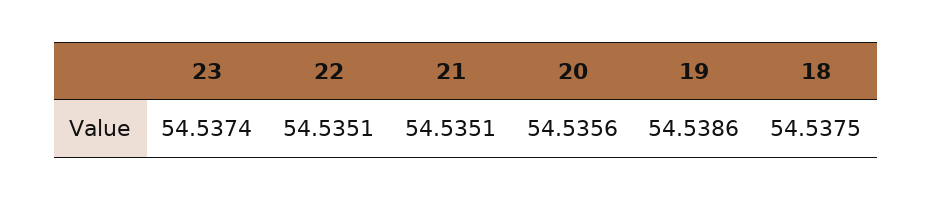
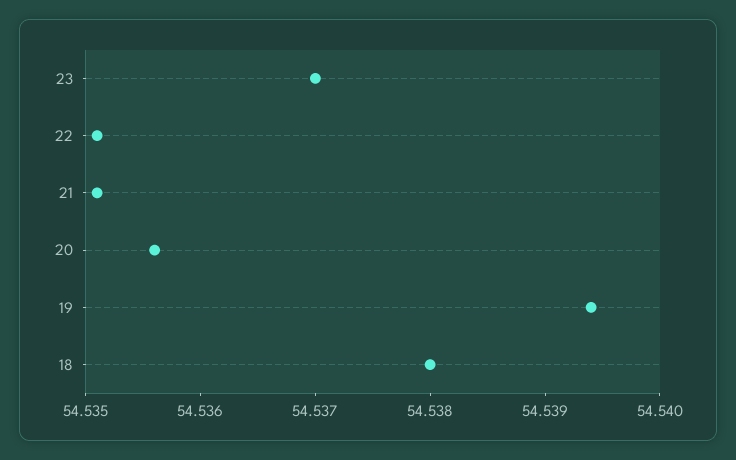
  {
-   "23": 54.5374,
+   "23": 54.537,
    "22": 54.5351,
    "21": 54.5351,
    "20": 54.5356,
-   "19": 54.5386,
+   "19": 54.5394,
-   "18": 54.5375
+   "18": 54.538
  }

